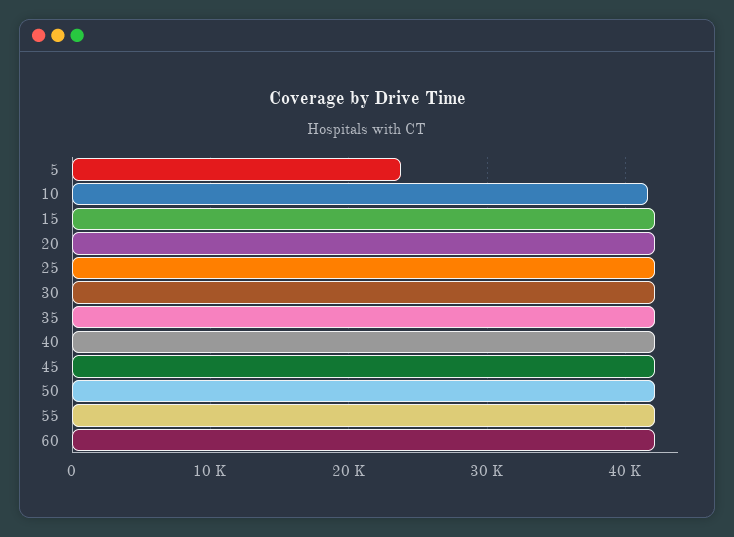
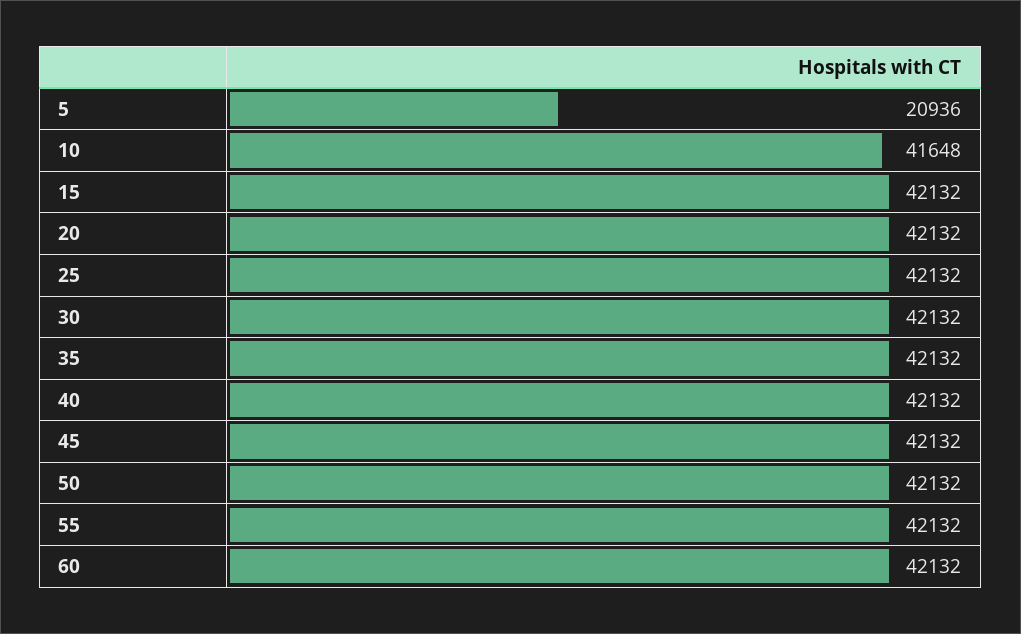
  {
-   "5": 24000,
+   "5": 20936,
    "10": 41648,
    "15": 42132,
    "20": 42132,
    "25": 42132,
    "30": 42132,
    "35": 42132,
    "40": 42132,
    "45": 42132,
    "50": 42132,
    "55": 42132,
    "60": 42132
  }

